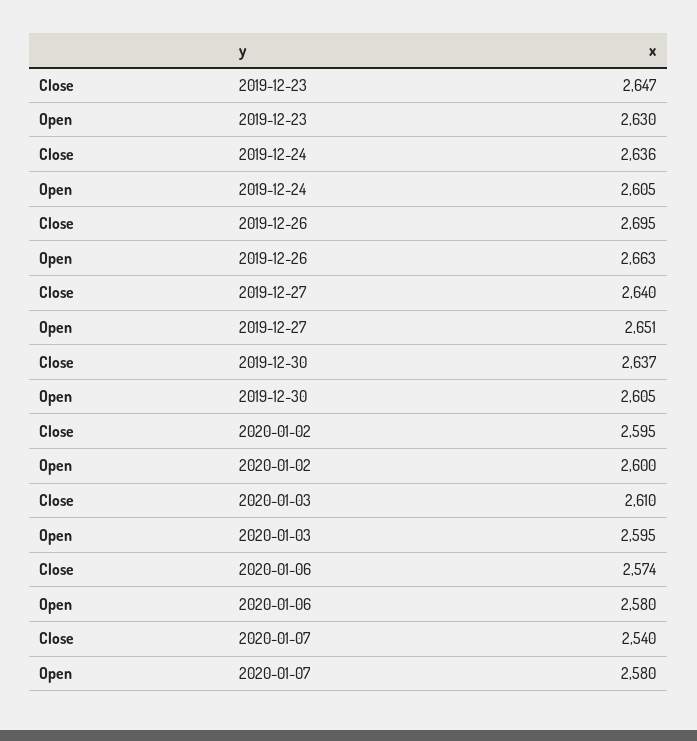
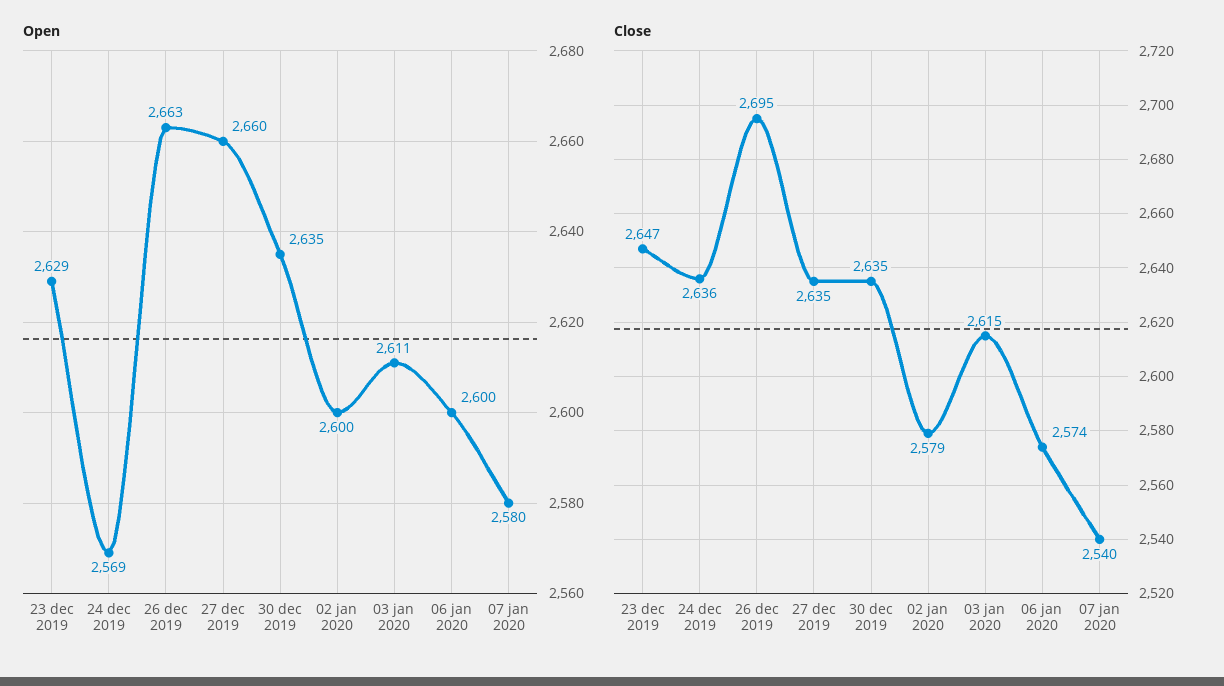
  {
    "Close": {
      "2019-12-23": 2647,
      "2019-12-24": 2636,
      "2019-12-26": 2695,
-     "2019-12-27": 2640,
+     "2019-12-27": 2635,
-     "2019-12-30": 2637,
+     "2019-12-30": 2635,
-     "2020-01-02": 2595,
+     "2020-01-02": 2579,
-     "2020-01-03": 2610,
+     "2020-01-03": 2615,
      "2020-01-06": 2574,
      "2020-01-07": 2540
    },
    "Open": {
-     "2019-12-23": 2630,
+     "2019-12-23": 2629,
-     "2019-12-24": 2605,
+     "2019-12-24": 2569,
      "2019-12-26": 2663,
-     "2019-12-27": 2651,
+     "2019-12-27": 2660,
-     "2019-12-30": 2605,
+     "2019-12-30": 2635,
      "2020-01-02": 2600,
-     "2020-01-03": 2595,
+     "2020-01-03": 2611,
-     "2020-01-06": 2580,
+     "2020-01-06": 2600,
      "2020-01-07": 2580
    }
  }

